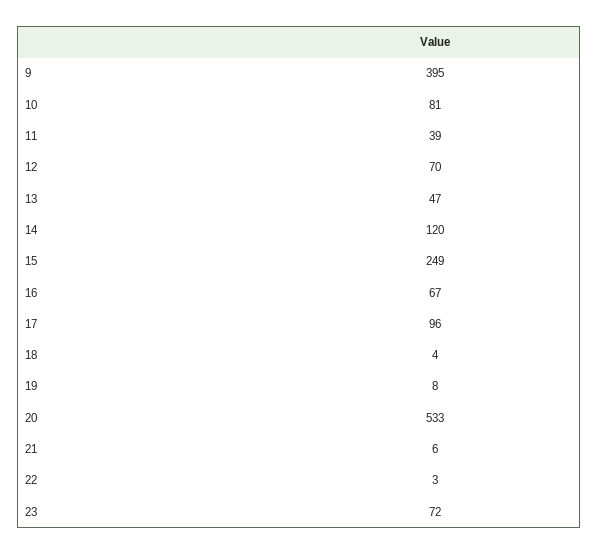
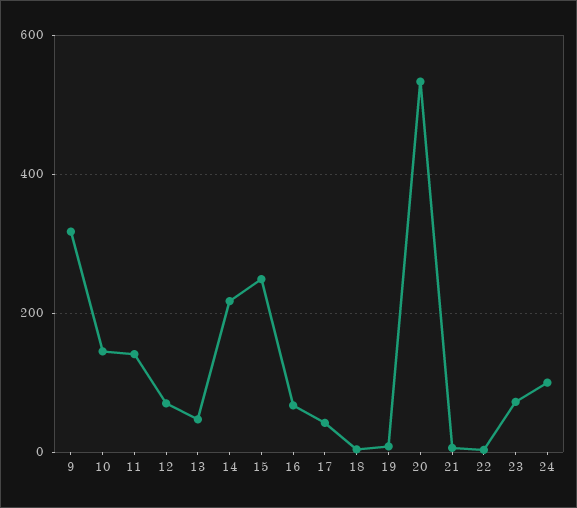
  {
-   "9": 395,
+   "9": 320,
-   "10": 81,
+   "10": 140,
-   "11": 39,
+   "11": 140,
    "12": 70,
    "13": 47,
-   "14": 120,
+   "14": 220,
    "15": 249,
    "16": 67,
-   "17": 96,
+   "17": 40,
    "18": 4,
    "19": 8,
    "20": 533,
    "21": 6,
    "22": 3,
-   "23": 72
+   "23": 72,
+   "24": 100
  }

